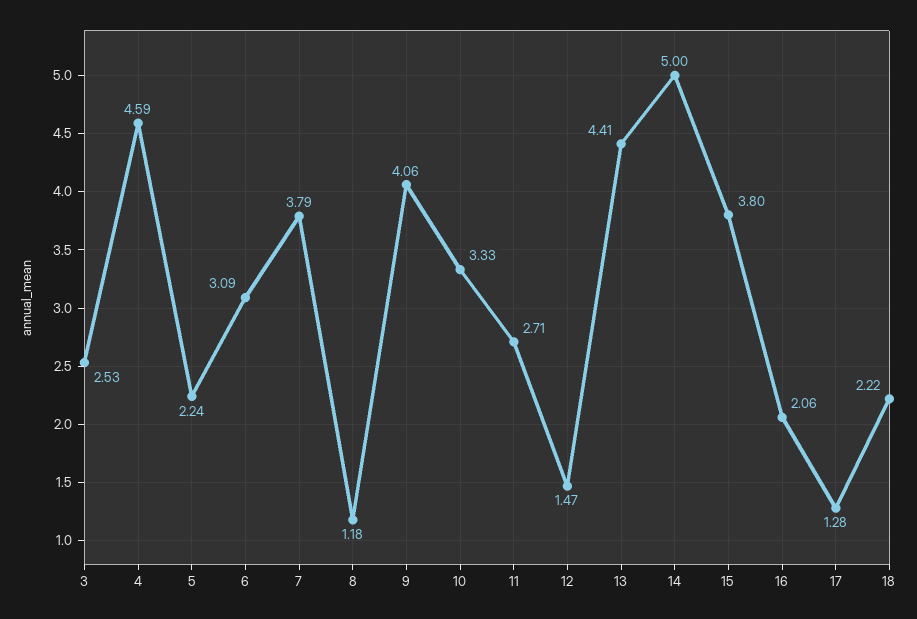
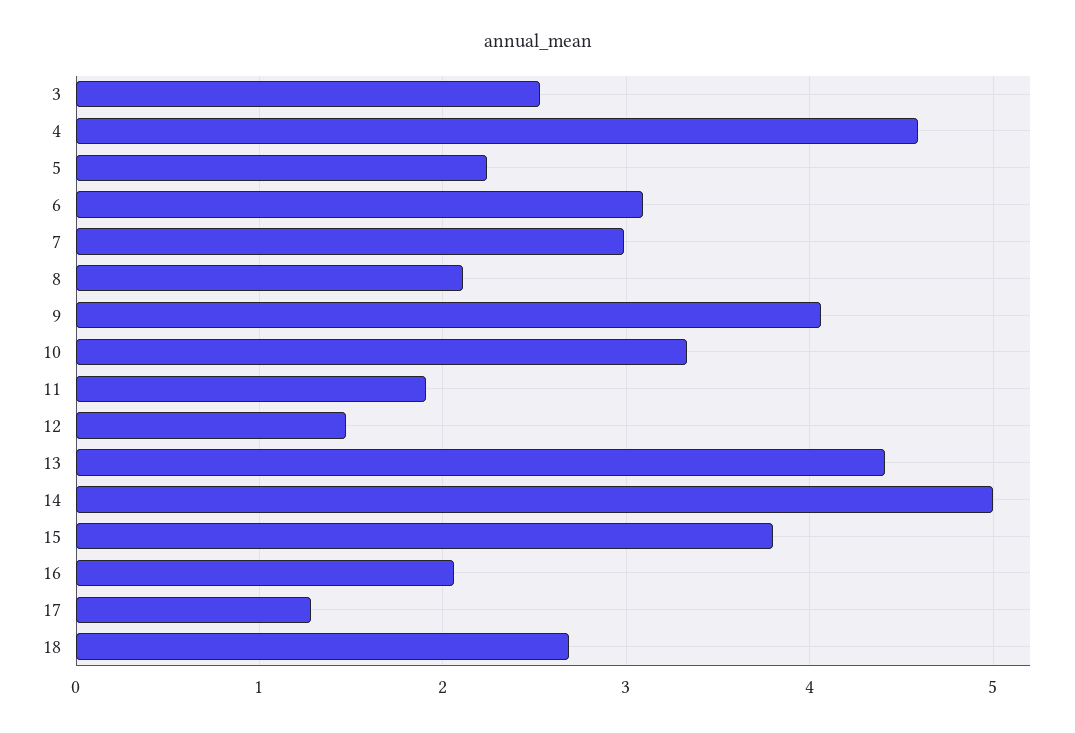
  {
    "3": 2.53,
    "4": 4.59,
    "5": 2.24,
    "6": 3.09,
-   "7": 3.79,
+   "7": 3,
-   "8": 1.18,
+   "8": 2.1,
    "9": 4.06,
    "10": 3.33,
-   "11": 2.71,
+   "11": 1.9,
    "12": 1.47,
    "13": 4.41,
    "14": 5,
    "15": 3.8,
    "16": 2.06,
    "17": 1.28,
-   "18": 2.22
+   "18": 2.7
  }

